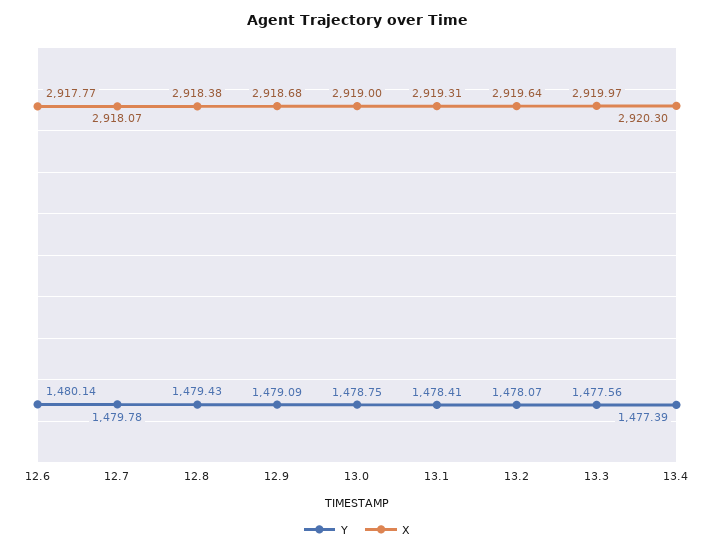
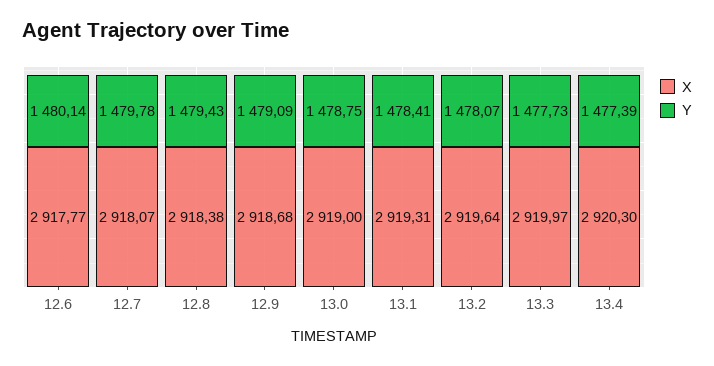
  {
    "Y": {
      "12.6": 1480.14,
      "12.7": 1479.78,
      "12.8": 1479.43,
      "12.9": 1479.09,
      "13.0": 1478.75,
      "13.1": 1478.41,
      "13.2": 1478.07,
-     "13.3": 1477.56,
+     "13.3": 1477.73,
      "13.4": 1477.39
    },
    "X": {
      "12.6": 2917.77,
      "12.7": 2918.07,
      "12.8": 2918.38,
      "12.9": 2918.68,
      "13.0": 2919,
      "13.1": 2919.31,
      "13.2": 2919.64,
      "13.3": 2919.97,
      "13.4": 2920.3
    }
  }

